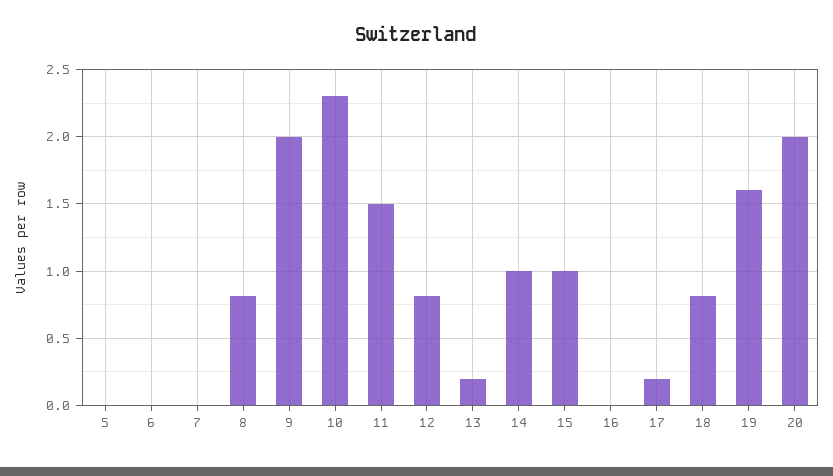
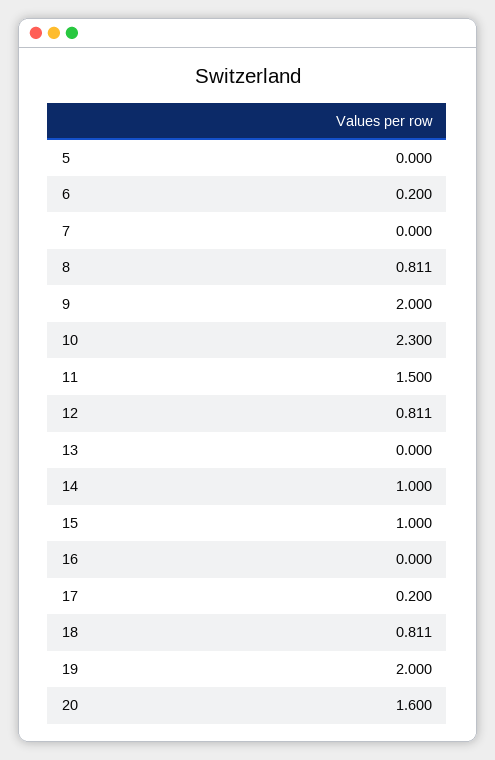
  {
    "5": 0,
-   "6": 0,
+   "6": 0.2,
    "7": 0,
    "8": 0.811,
    "9": 2,
    "10": 2.3,
    "11": 1.5,
    "12": 0.811,
-   "13": 0.2,
+   "13": 0,
    "14": 1,
    "15": 1,
    "16": 0,
    "17": 0.2,
    "18": 0.811,
-   "19": 1.6,
+   "19": 2,
-   "20": 2
+   "20": 1.6
  }

